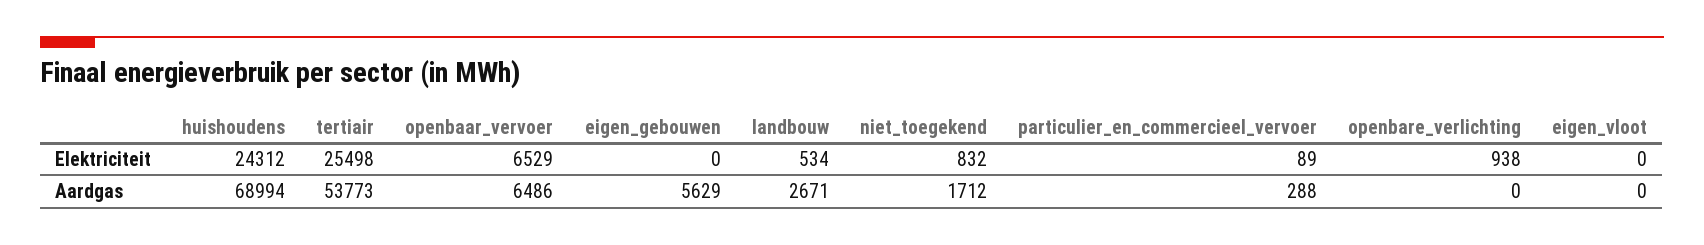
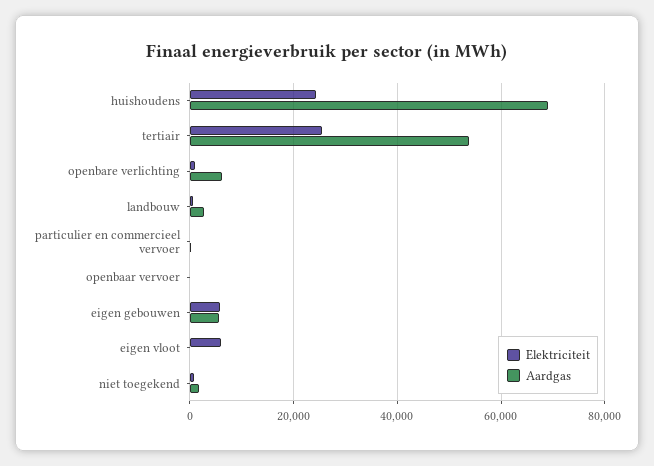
  {
    "Elektriciteit": {
      "huishoudens": 24312,
      "tertiair": 25498,
-     "openbaar_vervoer": 6529,
+     "openbaar_vervoer": 0,
-     "eigen_gebouwen": 0,
+     "eigen_gebouwen": 6000,
      "landbouw": 534,
      "niet_toegekend": 832,
      "particulier_en_commercieel_vervoer": 89,
      "openbare_verlichting": 938,
-     "eigen_vloot": 0
+     "eigen_vloot": 6000
    },
    "Aardgas": {
      "huishoudens": 68994,
      "tertiair": 53773,
-     "openbaar_vervoer": 6486,
+     "openbaar_vervoer": 0,
      "eigen_gebouwen": 5629,
      "landbouw": 2671,
      "niet_toegekend": 1712,
      "particulier_en_commercieel_vervoer": 288,
-     "openbare_verlichting": 0,
+     "openbare_verlichting": 6000,
      "eigen_vloot": 0
    }
  }

